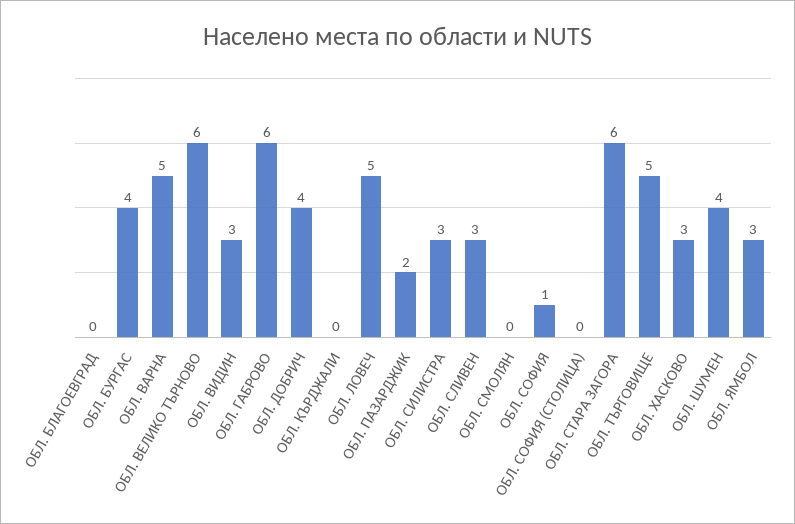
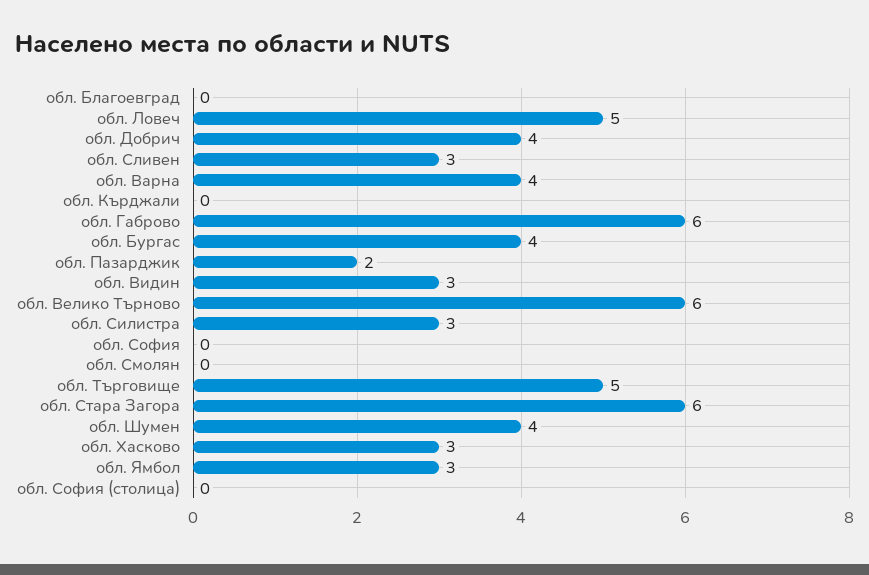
  {
    "ОБЛ. БЛАГОЕВГРАД": 0,
    "ОБЛ. БУРГАС": 4,
-   "ОБЛ. ВАРНА": 5,
+   "ОБЛ. ВАРНА": 4,
    "ОБЛ. ВЕЛИКО ТЪРНОВО": 6,
    "ОБЛ. ВИДИН": 3,
    "ОБЛ. ГАБРОВО": 6,
    "ОБЛ. ДОБРИЧ": 4,
    "ОБЛ. КЪРДЖАЛИ": 0,
    "ОБЛ. ЛОВЕЧ": 5,
    "ОБЛ. ПАЗАРДЖИК": 2,
    "ОБЛ. СИЛИСТРА": 3,
    "ОБЛ. СЛИВЕН": 3,
    "ОБЛ. СМОЛЯН": 0,
-   "ОБЛ. СОФИЯ": 1,
+   "ОБЛ. СОФИЯ": 0,
    "ОБЛ. СОФИЯ (СТОЛИЦА)": 0,
    "ОБЛ. СТАРА ЗАГОРА": 6,
    "ОБЛ. ТЪРГОВИЩЕ": 5,
    "ОБЛ. ХАСКОВО": 3,
    "ОБЛ. ШУМЕН": 4,
    "ОБЛ. ЯМБОЛ": 3
  }

